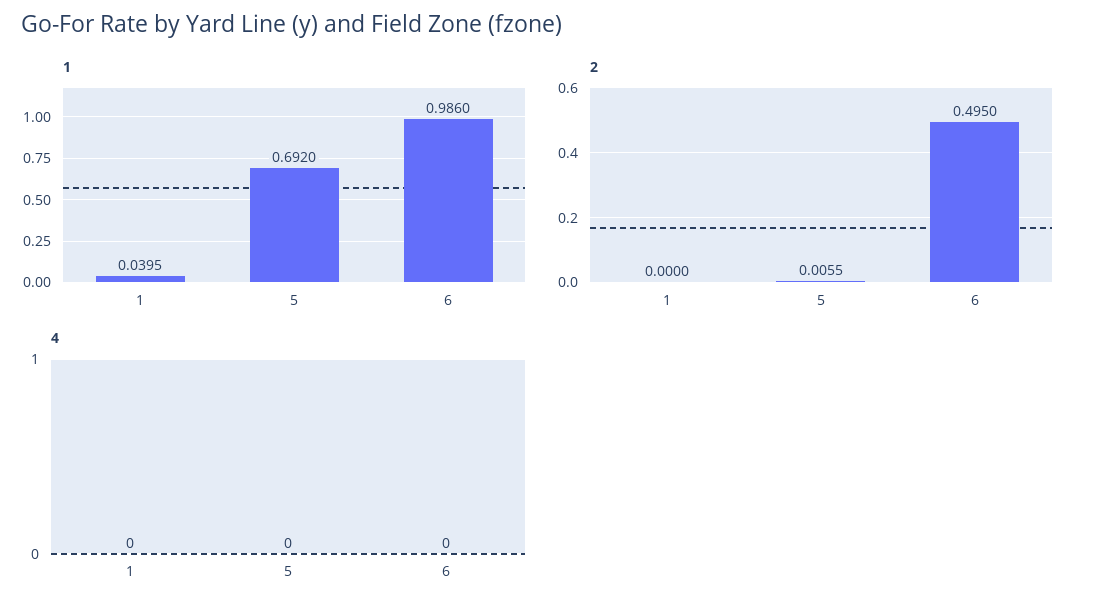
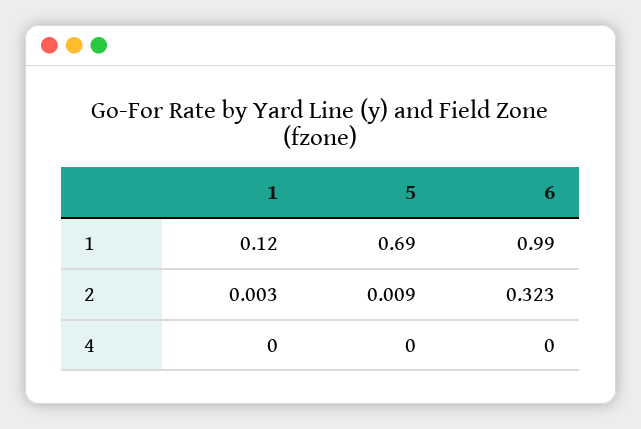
  {
    "1": {
-     "1": 0.0395,
+     "1": 0.12,
      "5": 0.692,
      "6": 0.986
    },
    "2": {
-     "1": 0,
+     "1": 0.003,
-     "5": 0.0055,
+     "5": 0.009,
-     "6": 0.495
+     "6": 0.323
    },
    "4": {
      "1": 0,
      "5": 0,
      "6": 0
    }
  }

